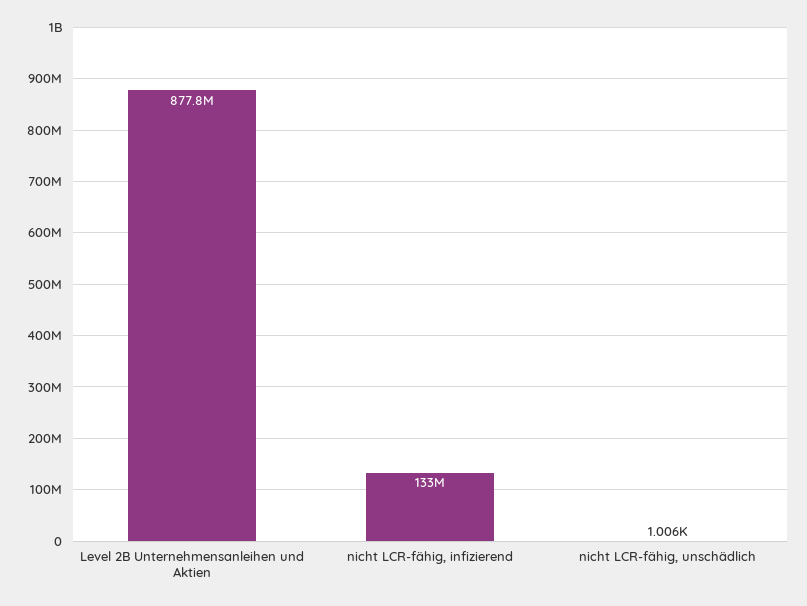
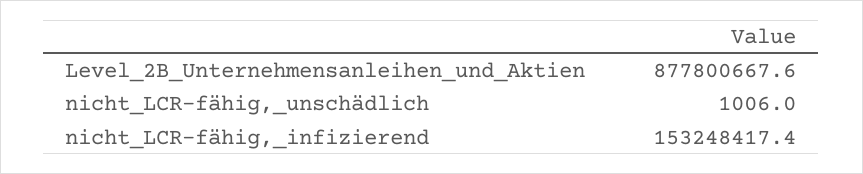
  {
    "Level 2B Unternehmensanleihen und Aktien": 877800667.6,
-   "nicht LCR-fähig, infizierend": 133000000,
+   "nicht LCR-fähig, infizierend": 153248417.4,
    "nicht LCR-fähig, unschädlich": 1006
  }

